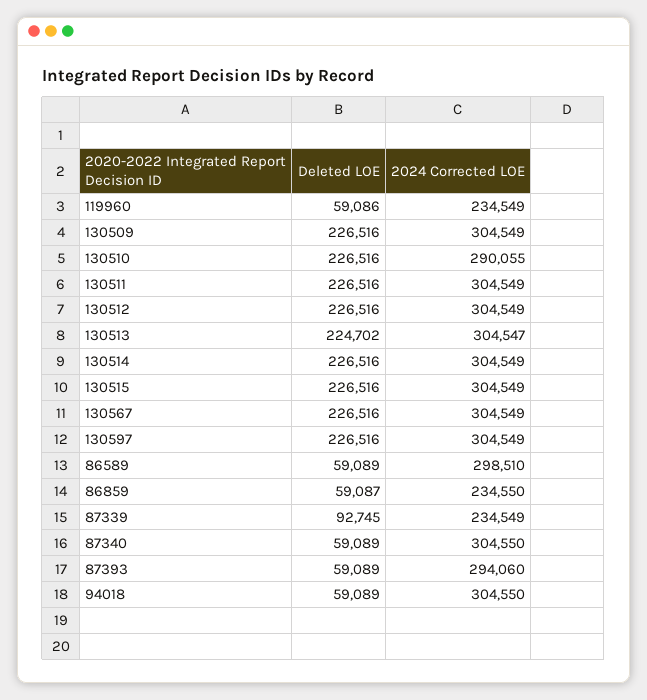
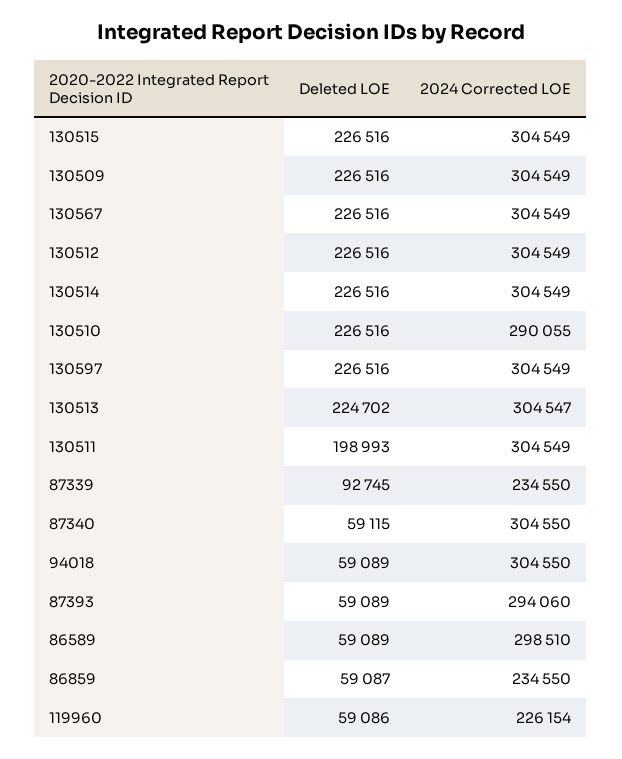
  {
    "Deleted LOE": {
      "119960": 59086,
      "130509": 226516,
      "130510": 226516,
-     "130511": 226516,
+     "130511": 198993,
      "130512": 226516,
      "130513": 224702,
      "130514": 226516,
      "130515": 226516,
      "130567": 226516,
      "130597": 226516,
      "86589": 59089,
      "86859": 59087,
      "87339": 92745,
-     "87340": 59089,
+     "87340": 59115,
      "87393": 59089,
      "94018": 59089
    },
    "2024 Corrected LOE": {
-     "119960": 234549,
+     "119960": 226154,
      "130509": 304549,
      "130510": 290055,
      "130511": 304549,
      "130512": 304549,
      "130513": 304547,
      "130514": 304549,
      "130515": 304549,
      "130567": 304549,
      "130597": 304549,
      "86589": 298510,
      "86859": 234550,
-     "87339": 234549,
+     "87339": 234550,
      "87340": 304550,
      "87393": 294060,
      "94018": 304550
    }
  }

